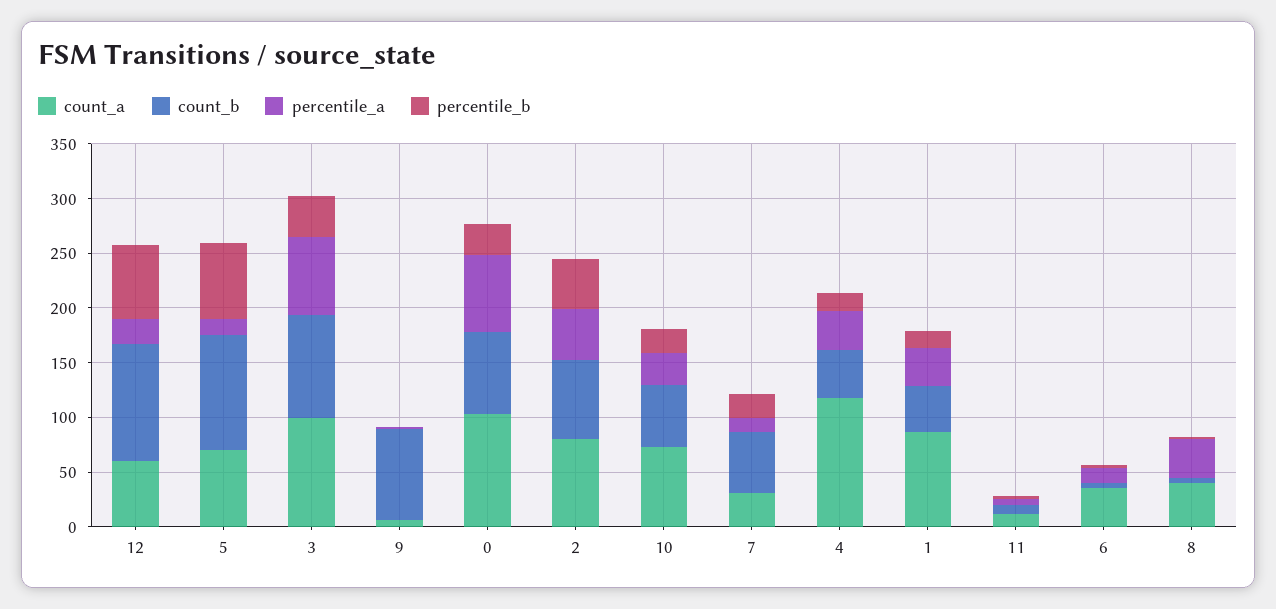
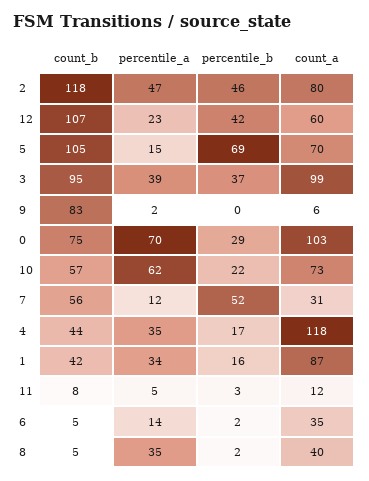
  {
    "count_a": {
      "12": 60,
      "5": 70,
      "3": 99,
      "9": 6,
      "0": 103,
      "2": 80,
      "10": 73,
      "7": 31,
      "4": 118,
      "1": 87,
      "11": 12,
      "6": 35,
      "8": 40
    },
    "count_b": {
      "12": 107,
      "5": 105,
      "3": 95,
      "9": 83,
      "0": 75,
-     "2": 70,
+     "2": 118,
      "10": 57,
      "7": 56,
      "4": 44,
      "1": 42,
      "11": 8,
      "6": 5,
      "8": 5
    },
    "percentile_a": {
      "12": 23,
      "5": 15,
-     "3": 70,
+     "3": 39,
      "9": 2,
      "0": 70,
      "2": 47,
-     "10": 30,
+     "10": 62,
      "7": 12,
      "4": 35,
      "1": 34,
      "11": 5,
      "6": 14,
      "8": 35
    },
    "percentile_b": {
-     "12": 70,
+     "12": 42,
      "5": 69,
      "3": 37,
      "9": 0,
      "0": 29,
      "2": 46,
      "10": 22,
-     "7": 20,
+     "7": 52,
      "4": 17,
      "1": 16,
      "11": 3,
      "6": 2,
      "8": 2
    }
  }

